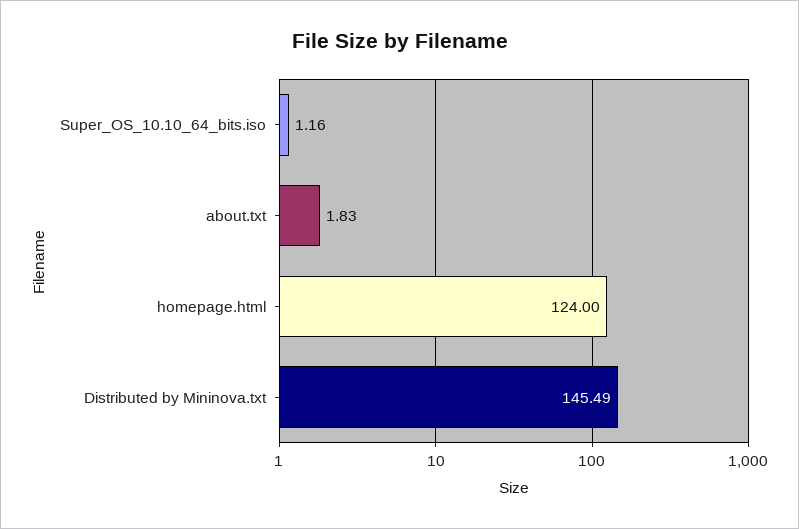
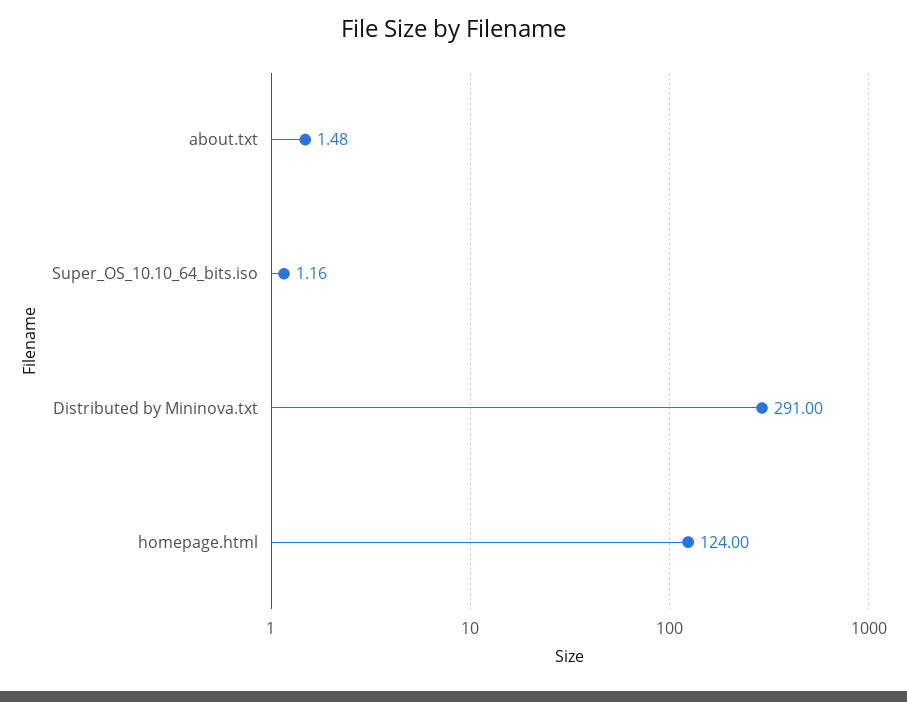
  {
    "Super_OS_10.10_64_bits.iso": 1.16,
-   "about.txt": 1.83,
+   "about.txt": 1.48,
    "homepage.html": 124,
-   "Distributed by Mininova.txt": 145.49
+   "Distributed by Mininova.txt": 291
  }

